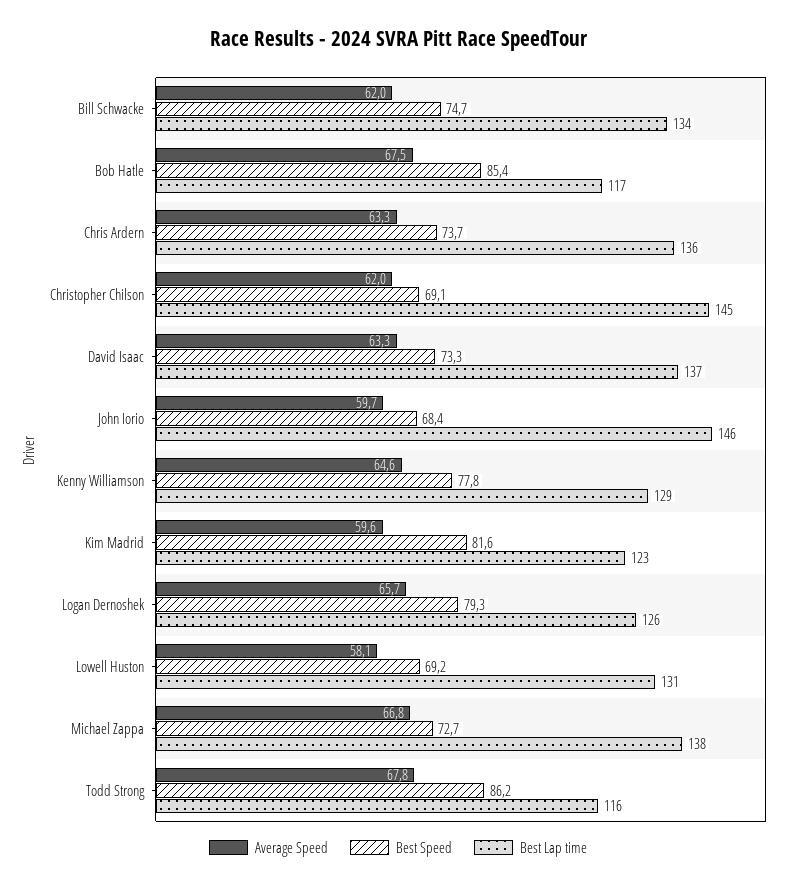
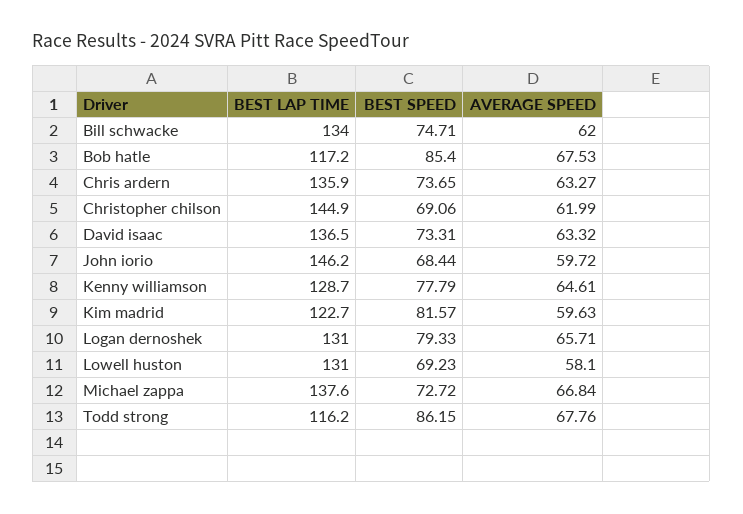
  {
    "Average Speed": {
      "Bill Schwacke": 62,
      "Bob Hatle": 67.53,
      "Chris Ardern": 63.27,
      "Christopher Chilson": 61.99,
      "David Isaac": 63.32,
      "John Iorio": 59.72,
      "Kenny Williamson": 64.61,
      "Kim Madrid": 59.63,
      "Logan Dernoshek": 65.71,
      "Lowell Huston": 58.1,
      "Michael Zappa": 66.84,
      "Todd Strong": 67.76
    },
    "Best Speed": {
      "Bill Schwacke": 74.71,
      "Bob Hatle": 85.4,
      "Chris Ardern": 73.65,
      "Christopher Chilson": 69.06,
      "David Isaac": 73.31,
      "John Iorio": 68.44,
      "Kenny Williamson": 77.79,
      "Kim Madrid": 81.57,
      "Logan Dernoshek": 79.33,
      "Lowell Huston": 69.23,
      "Michael Zappa": 72.72,
      "Todd Strong": 86.15
    },
    "Best Lap time": {
      "Bill Schwacke": 134,
      "Bob Hatle": 117.2,
      "Chris Ardern": 135.9,
      "Christopher Chilson": 144.9,
      "David Isaac": 136.5,
      "John Iorio": 146.2,
      "Kenny Williamson": 128.7,
      "Kim Madrid": 122.7,
-     "Logan Dernoshek": 126,
+     "Logan Dernoshek": 131,
      "Lowell Huston": 131,
      "Michael Zappa": 137.6,
      "Todd Strong": 116.2
    }
  }

